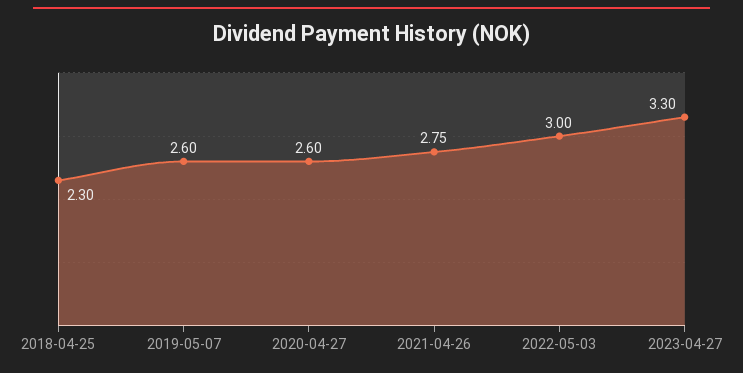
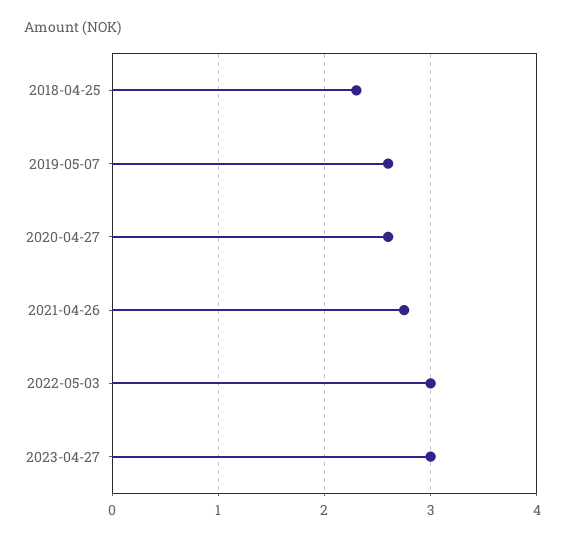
  {
    "2018-04-25": 2.3,
    "2019-05-07": 2.6,
    "2020-04-27": 2.6,
    "2021-04-26": 2.75,
    "2022-05-03": 3,
-   "2023-04-27": 3.3
+   "2023-04-27": 3
  }

